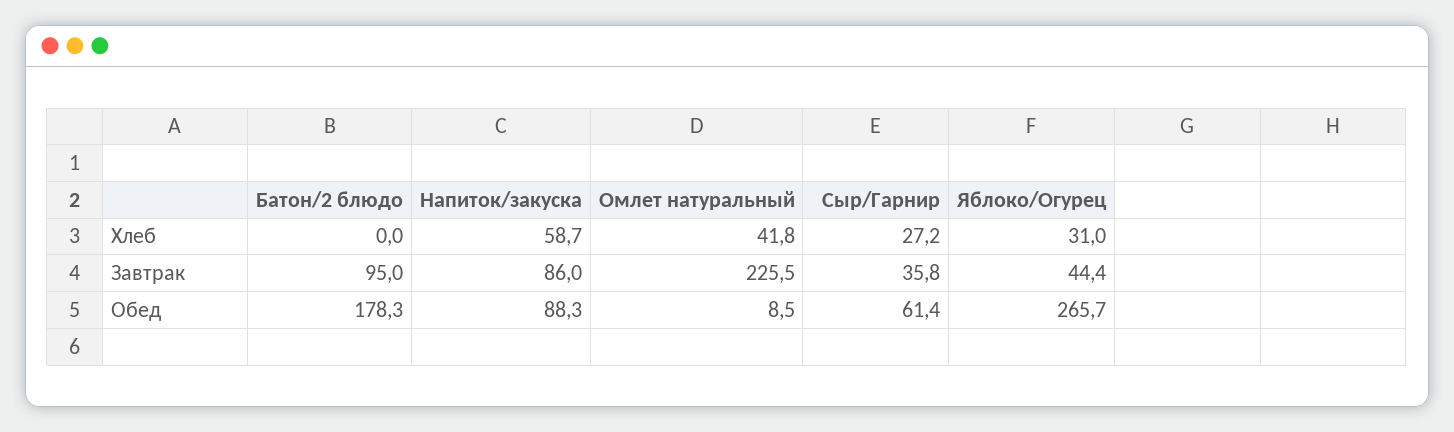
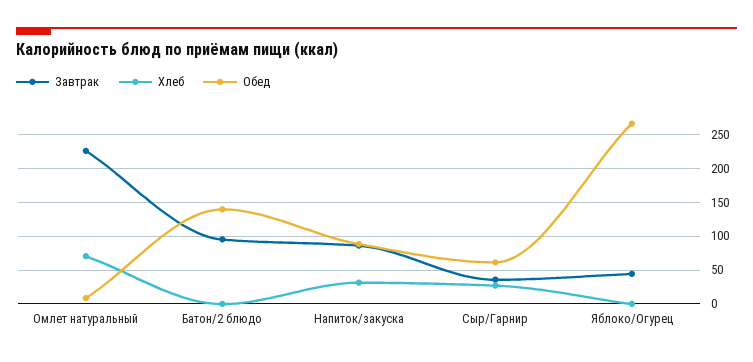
  {
    "Хлеб": {
      "Батон/2 блюдо": 0,
-     "Напиток/закуска": 58.7,
+     "Напиток/закуска": 30,
-     "Омлет натуральный": 41.8,
+     "Омлет натуральный": 70,
      "Сыр/Гарнир": 27.2,
-     "Яблоко/Огурец": 31
+     "Яблоко/Огурец": 0
    },
    "Завтрак": {
      "Батон/2 блюдо": 95,
      "Напиток/закуска": 86,
      "Омлет натуральный": 225.5,
      "Сыр/Гарнир": 35.8,
      "Яблоко/Огурец": 44.4
    },
    "Обед": {
-     "Батон/2 блюдо": 178.3,
+     "Батон/2 блюдо": 140,
      "Напиток/закуска": 88.3,
      "Омлет натуральный": 8.5,
      "Сыр/Гарнир": 61.4,
      "Яблоко/Огурец": 265.7
    }
  }

